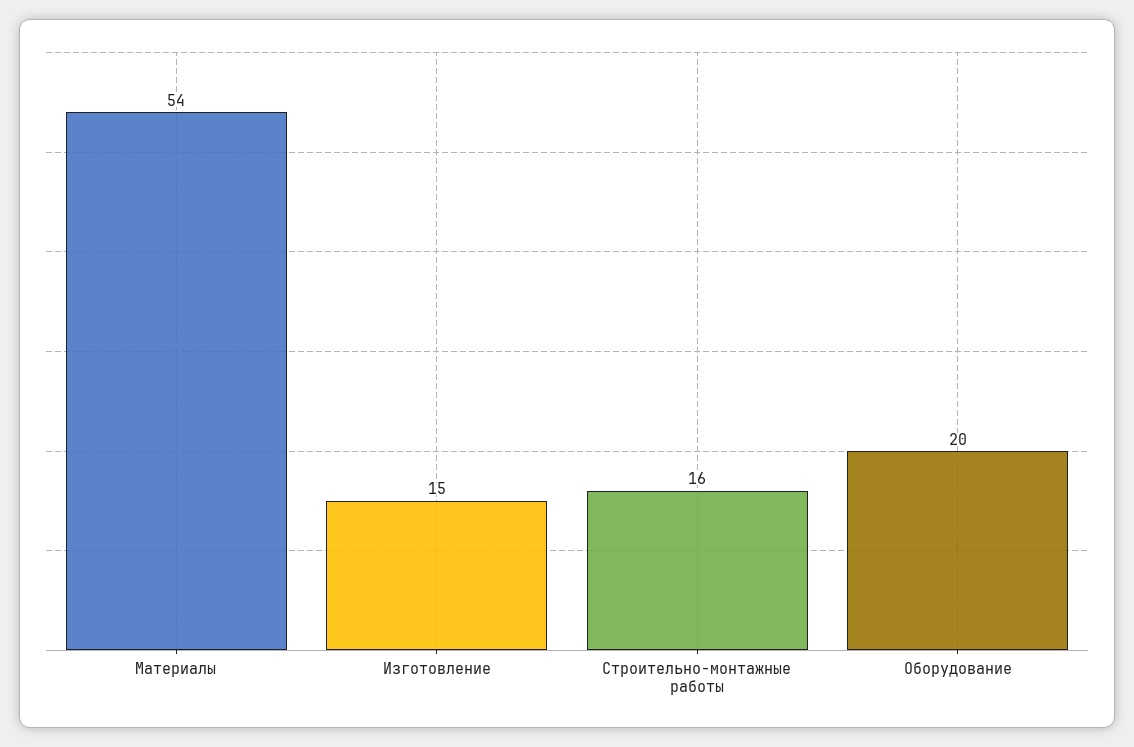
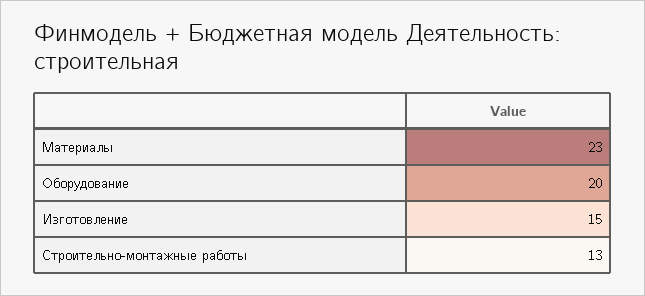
  {
-   "Материалы": 54,
+   "Материалы": 23,
    "Изготовление": 15,
-   "Строительно-монтажные работы": 16,
+   "Строительно-монтажные работы": 13,
    "Оборудование": 20
  }

